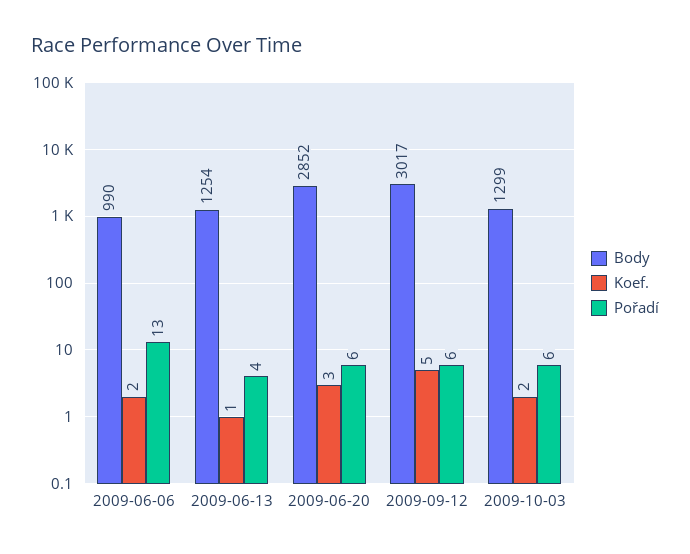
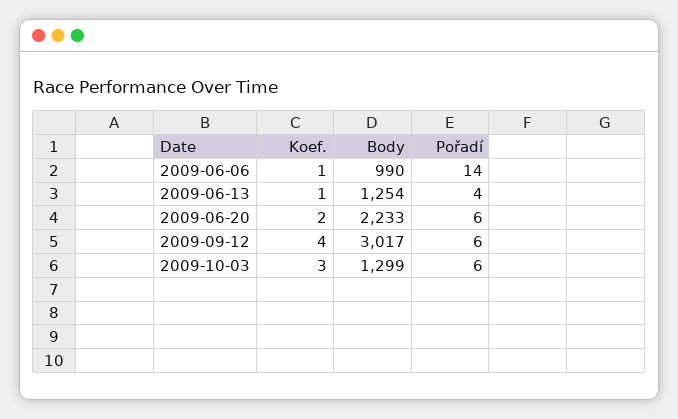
  {
    "Body": {
      "2009-06-06": 990,
      "2009-06-13": 1254,
-     "2009-06-20": 2852,
+     "2009-06-20": 2233,
      "2009-09-12": 3017,
      "2009-10-03": 1299
    },
    "Koef.": {
-     "2009-06-06": 2,
+     "2009-06-06": 1,
      "2009-06-13": 1,
-     "2009-06-20": 3,
+     "2009-06-20": 2,
-     "2009-09-12": 5,
+     "2009-09-12": 4,
-     "2009-10-03": 2
+     "2009-10-03": 3
    },
    "Pořadí": {
-     "2009-06-06": 13,
+     "2009-06-06": 14,
      "2009-06-13": 4,
      "2009-06-20": 6,
      "2009-09-12": 6,
      "2009-10-03": 6
    }
  }

